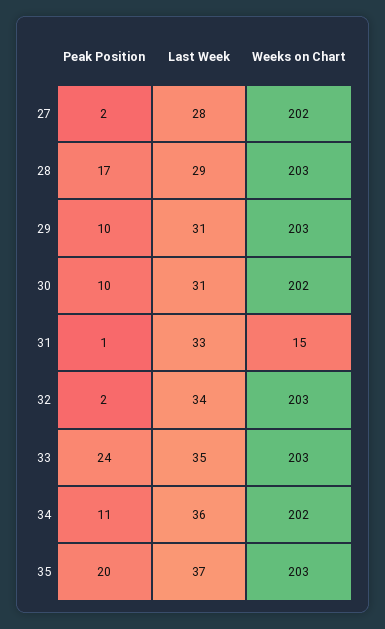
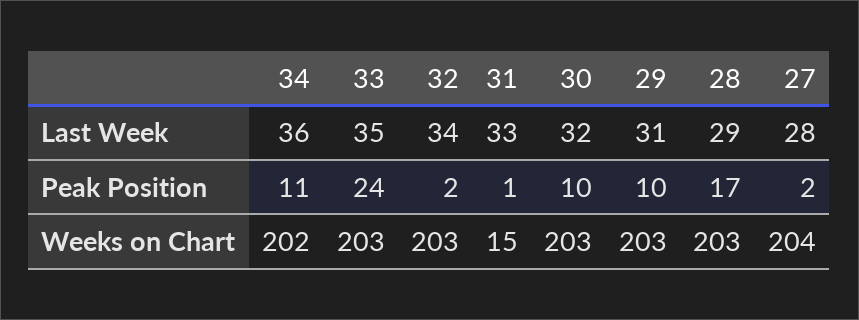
  {
    "Peak Position": {
      "27": 2,
      "28": 17,
      "29": 10,
      "30": 10,
      "31": 1,
      "32": 2,
      "33": 24,
-     "34": 11,
+     "34": 11
-     "35": 20
    },
    "Last Week": {
      "27": 28,
      "28": 29,
      "29": 31,
-     "30": 31,
+     "30": 32,
      "31": 33,
      "32": 34,
      "33": 35,
-     "34": 36,
+     "34": 36
-     "35": 37
    },
    "Weeks on Chart": {
-     "27": 202,
+     "27": 204,
      "28": 203,
      "29": 203,
-     "30": 202,
+     "30": 203,
      "31": 15,
      "32": 203,
      "33": 203,
-     "34": 202,
+     "34": 202
-     "35": 203
    }
  }

